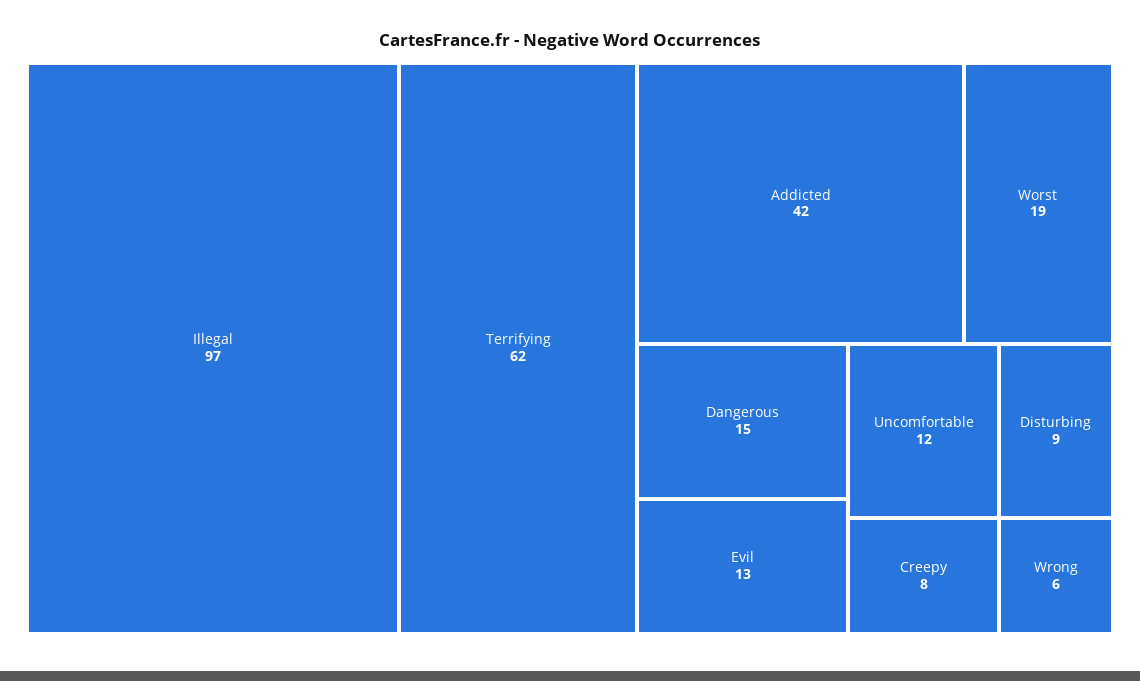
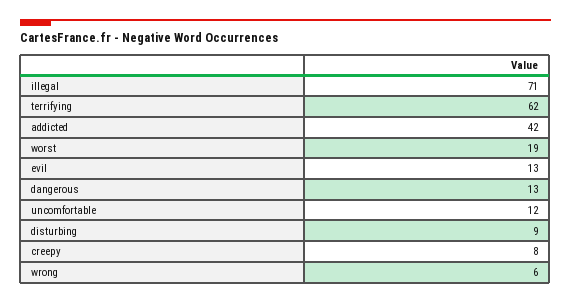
  {
-   "Illegal": 97,
+   "Illegal": 71,
    "Terrifying": 62,
    "Addicted": 42,
    "Worst": 19,
-   "Dangerous": 15,
+   "Dangerous": 13,
    "Evil": 13,
    "Uncomfortable": 12,
    "Disturbing": 9,
    "Creepy": 8,
    "Wrong": 6
  }

